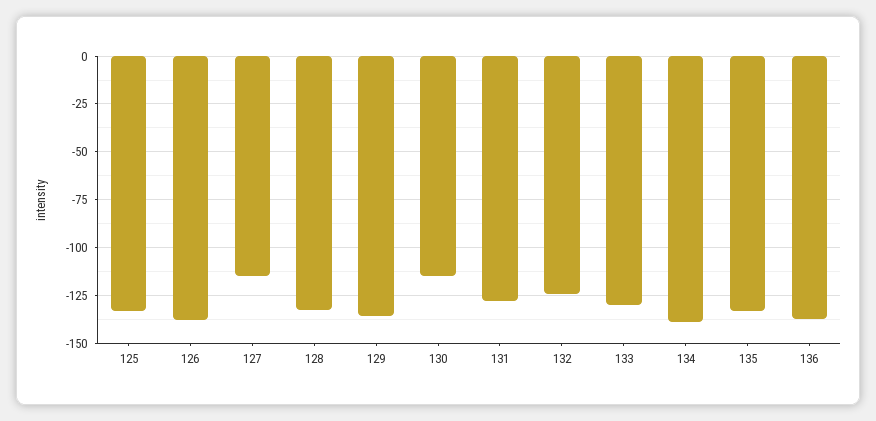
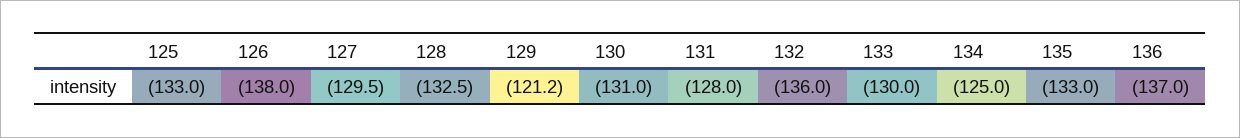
  {
    "125": -133,
    "126": -138,
-   "127": -115,
+   "127": -129.5,
    "128": -132.5,
-   "129": -135,
+   "129": -121.2,
-   "130": -115,
+   "130": -131,
    "131": -128,
-   "132": -125,
+   "132": -136,
    "133": -130,
-   "134": -140,
+   "134": -125,
    "135": -133,
    "136": -137
  }

